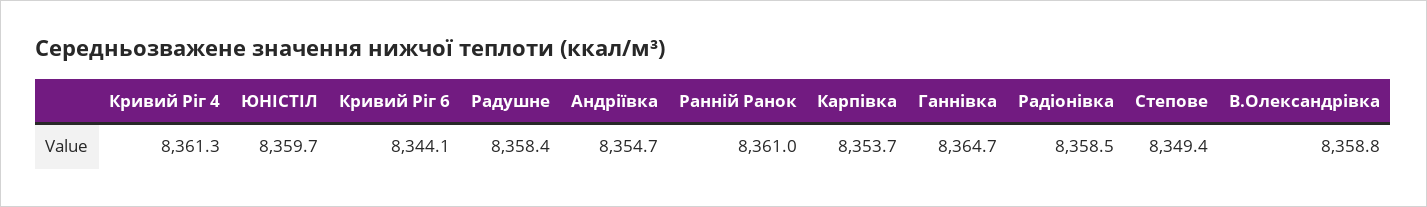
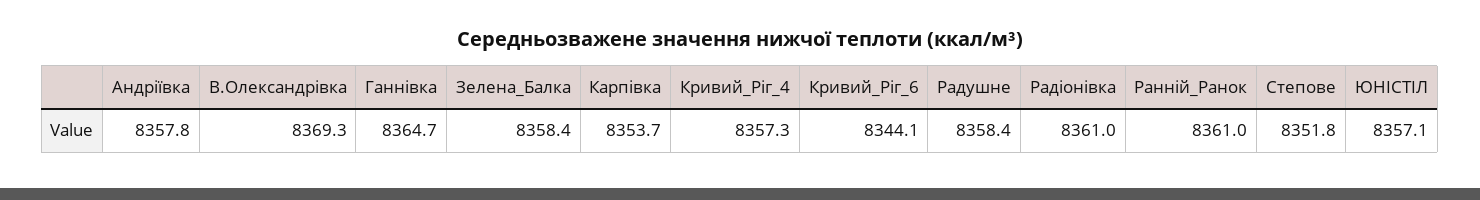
  {
-   "Кривий Ріг 4": 8361.3,
+   "Кривий Ріг 4": 8357.3,
-   "ЮНІСТІЛ": 8359.7,
+   "ЮНІСТІЛ": 8357.1,
    "Кривий Ріг 6": 8344.1,
    "Радушне": 8358.4,
-   "Андріївка": 8354.7,
+   "Андріївка": 8357.8,
    "Ранній Ранок": 8361,
    "Карпівка": 8353.7,
    "Ганнівка": 8364.7,
-   "Радіонівка": 8358.5,
+   "Радіонівка": 8361,
-   "Степове": 8349.4,
+   "Степове": 8351.8,
-   "В.Олександрівка": 8358.8
+   "В.Олександрівка": 8369.3,
+   "Зелена_Балка": 8358.4
  }

